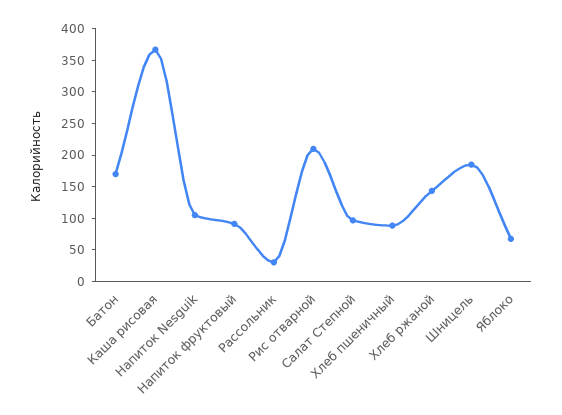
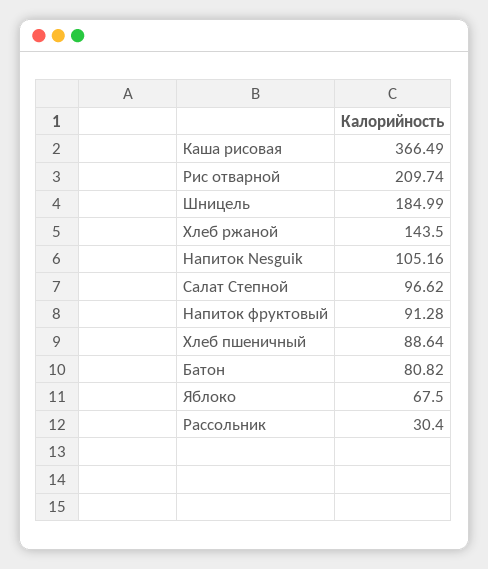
  {
-   "Батон": 175,
+   "Батон": 80.82,
    "Каша рисовая": 366.49,
    "Напиток Nesguik": 105.16,
    "Напиток фруктовый": 91.28,
    "Рассольник": 30.4,
    "Рис отварной": 209.74,
    "Салат Степной": 96.62,
    "Хлеб пшеничный": 88.64,
    "Хлеб ржаной": 143.5,
    "Шницель": 184.99,
    "Яблоко": 67.5
  }

